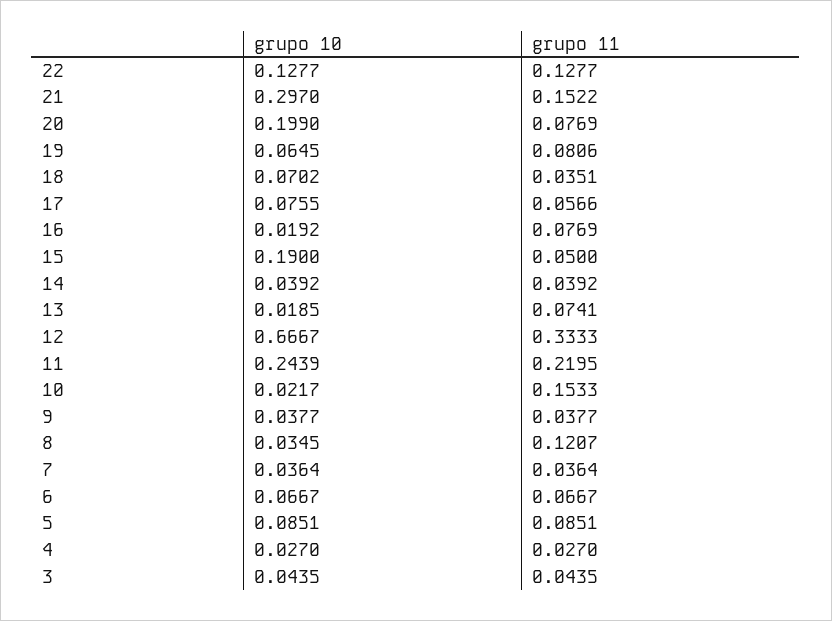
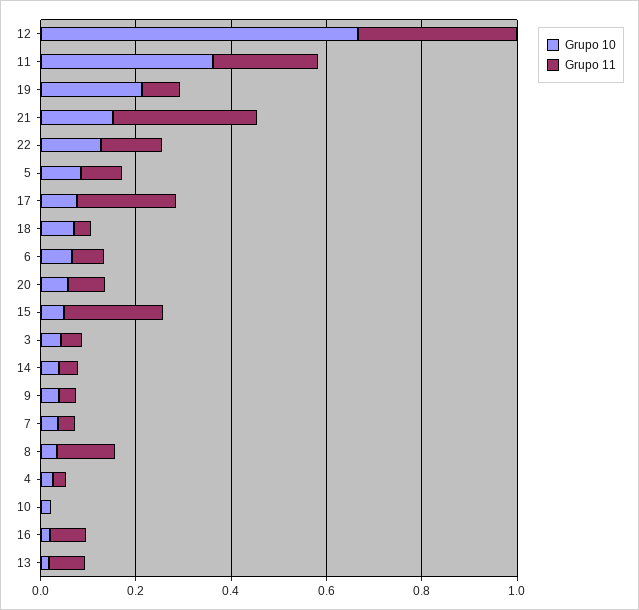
  {
    "grupo 10": {
      "22": 0.1277,
-     "21": 0.297,
+     "21": 0.15,
-     "20": 0.199,
+     "20": 0.05,
-     "19": 0.0645,
+     "19": 0.2,
      "18": 0.0702,
      "17": 0.0755,
      "16": 0.0192,
-     "15": 0.19,
+     "15": 0.05,
      "14": 0.0392,
      "13": 0.0185,
      "12": 0.6667,
-     "11": 0.2439,
+     "11": 0.35,
      "10": 0.0217,
      "9": 0.0377,
      "8": 0.0345,
      "7": 0.0364,
      "6": 0.0667,
      "5": 0.0851,
      "4": 0.027,
      "3": 0.0435
    },
    "grupo 11": {
      "22": 0.1277,
-     "21": 0.1522,
+     "21": 0.3,
      "20": 0.0769,
      "19": 0.0806,
      "18": 0.0351,
-     "17": 0.0566,
+     "17": 0.2,
      "16": 0.0769,
-     "15": 0.05,
+     "15": 0.2,
      "14": 0.0392,
      "13": 0.0741,
      "12": 0.3333,
      "11": 0.2195,
-     "10": 0.1533,
+     "10": 0,
      "9": 0.0377,
      "8": 0.1207,
      "7": 0.0364,
      "6": 0.0667,
      "5": 0.0851,
      "4": 0.027,
      "3": 0.0435
    }
  }

